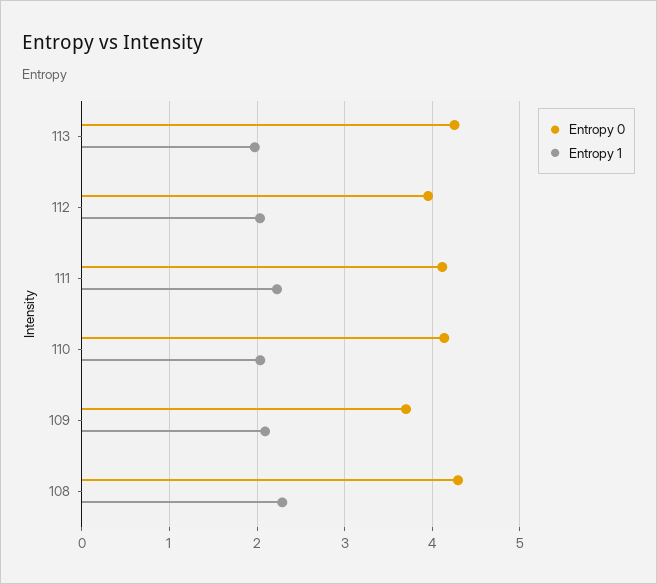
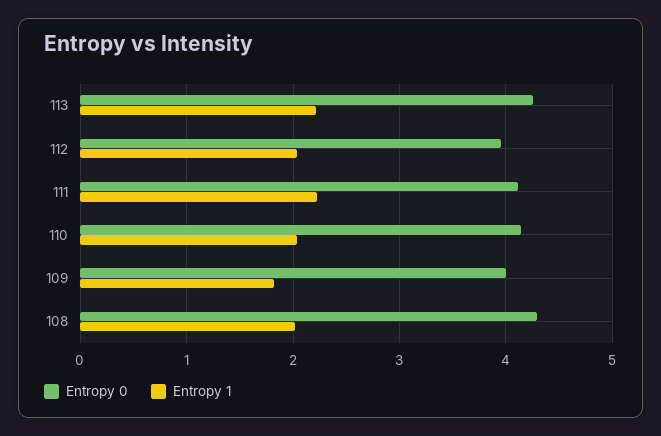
  {
    "Entropy 0": {
      "113": 4.3,
      "112": 4,
      "111": 4.1,
      "110": 4.1,
-     "109": 3.7,
+     "109": 4,
      "108": 4.3
    },
    "Entropy 1": {
-     "113": 2,
+     "113": 2.2,
      "112": 2,
      "111": 2.2,
      "110": 2,
-     "109": 2.1,
+     "109": 1.8,
-     "108": 2.3
+     "108": 2
    }
  }

